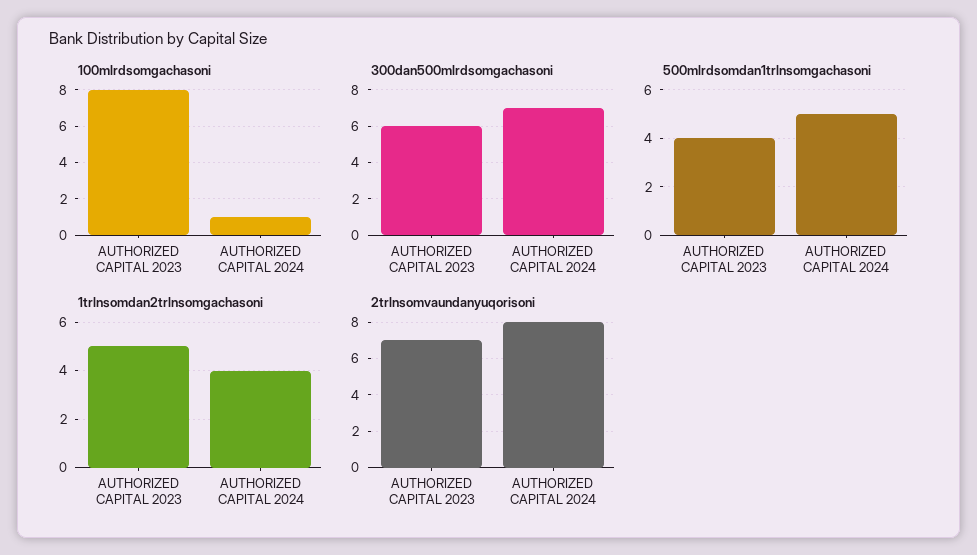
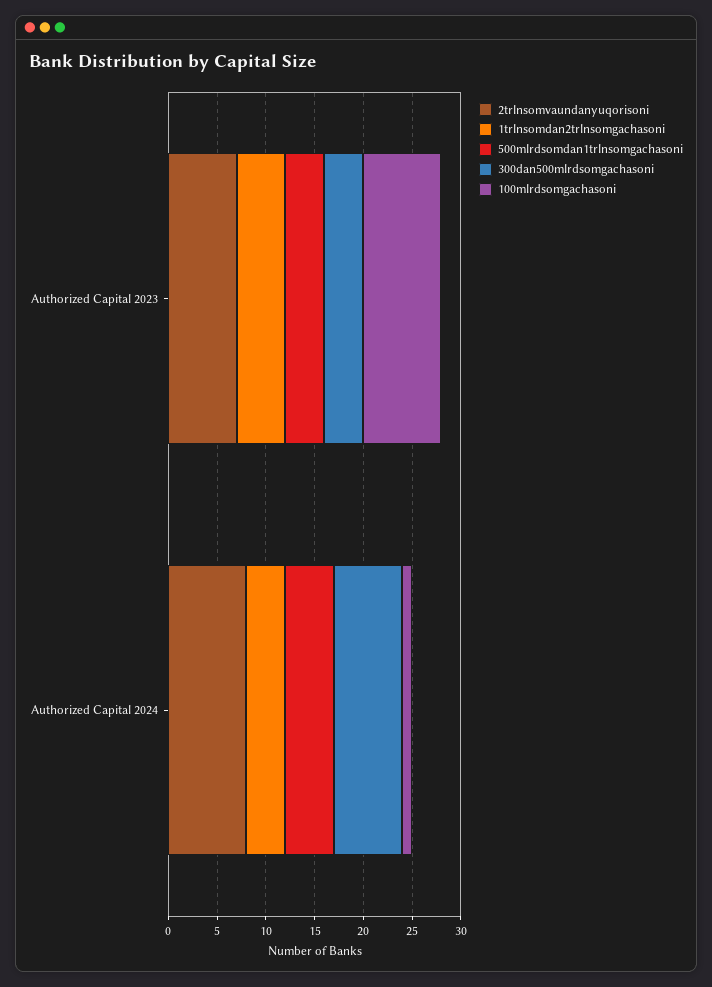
  {
    "100mlrdsomgachasoni": {
      "AUTHORIZED CAPITAL 2023": 8,
      "AUTHORIZED CAPITAL 2024": 1
    },
    "300dan500mlrdsomgachasoni": {
-     "AUTHORIZED CAPITAL 2023": 6,
+     "AUTHORIZED CAPITAL 2023": 4,
      "AUTHORIZED CAPITAL 2024": 7
    },
    "500mlrdsomdan1trlnsomgachasoni": {
      "AUTHORIZED CAPITAL 2023": 4,
      "AUTHORIZED CAPITAL 2024": 5
    },
    "1trlnsomdan2trlnsomgachasoni": {
      "AUTHORIZED CAPITAL 2023": 5,
      "AUTHORIZED CAPITAL 2024": 4
    },
    "2trlnsomvaundanyuqorisoni": {
      "AUTHORIZED CAPITAL 2023": 7,
      "AUTHORIZED CAPITAL 2024": 8
    }
  }

